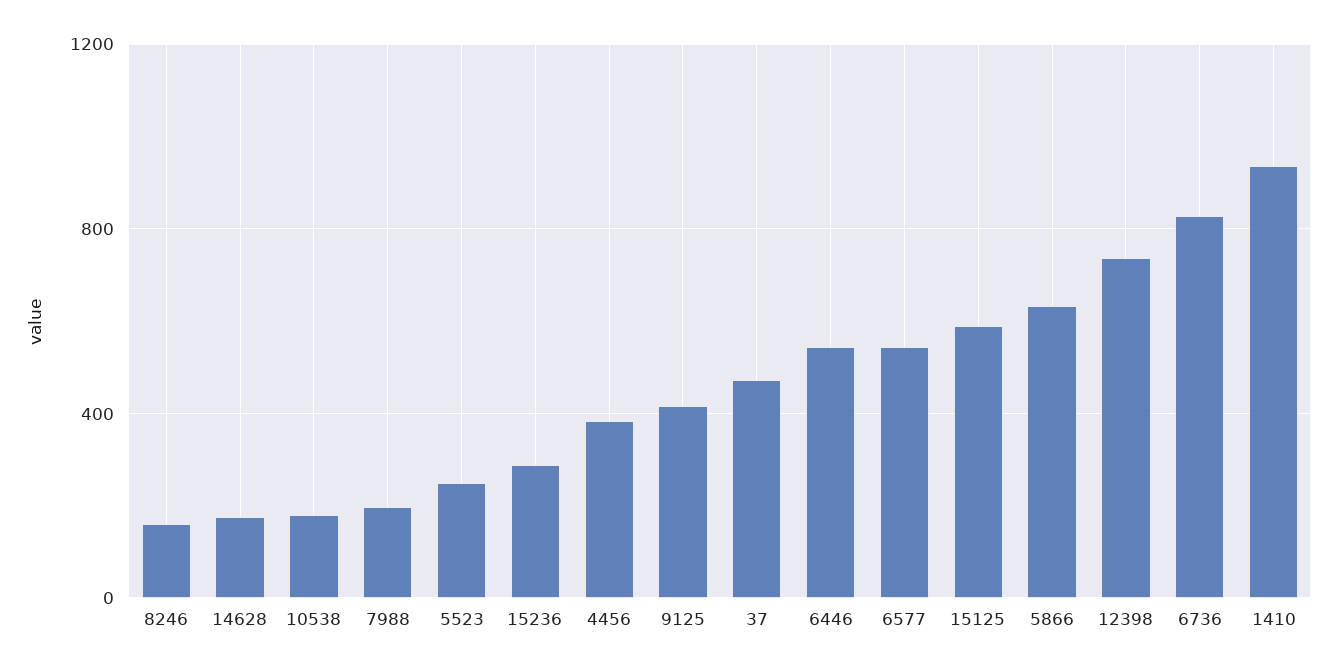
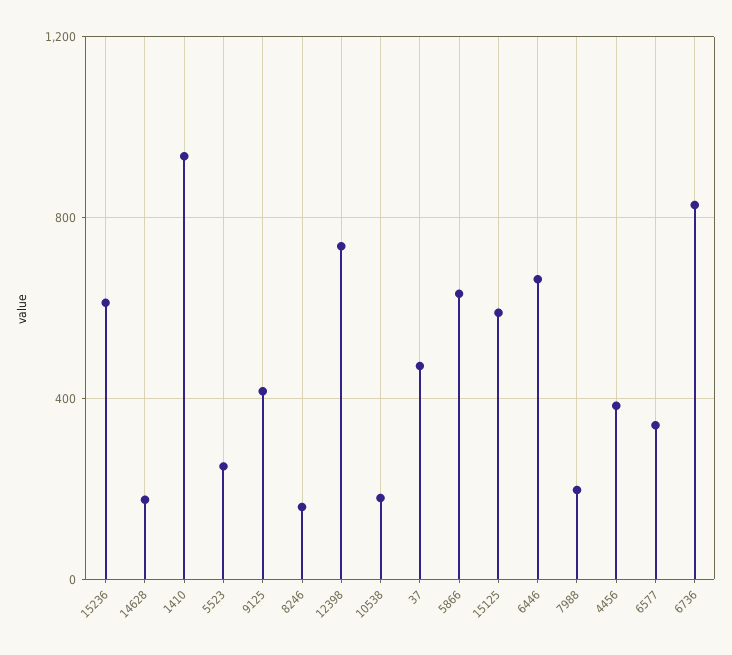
  {
    "8246": 150,
    "14628": 200,
    "10538": 200,
    "7988": 200,
    "5523": 250,
-   "15236": 300,
+   "15236": 600,
    "4456": 400,
    "9125": 400,
    "37": 450,
-   "6446": 550,
+   "6446": 650,
-   "6577": 550,
+   "6577": 350,
    "15125": 600,
    "5866": 650,
    "12398": 750,
    "6736": 850,
    "1410": 950
  }

